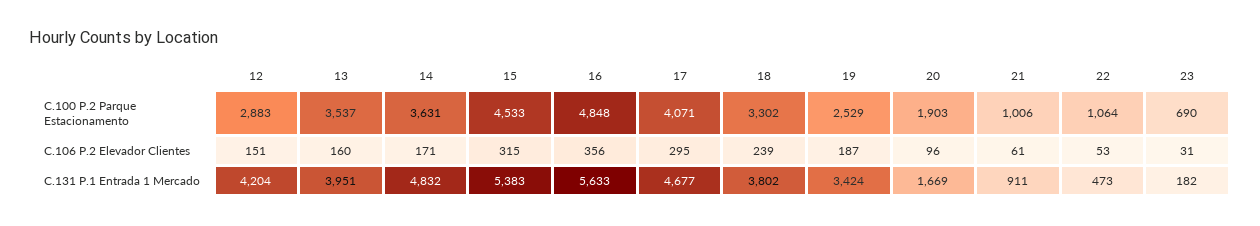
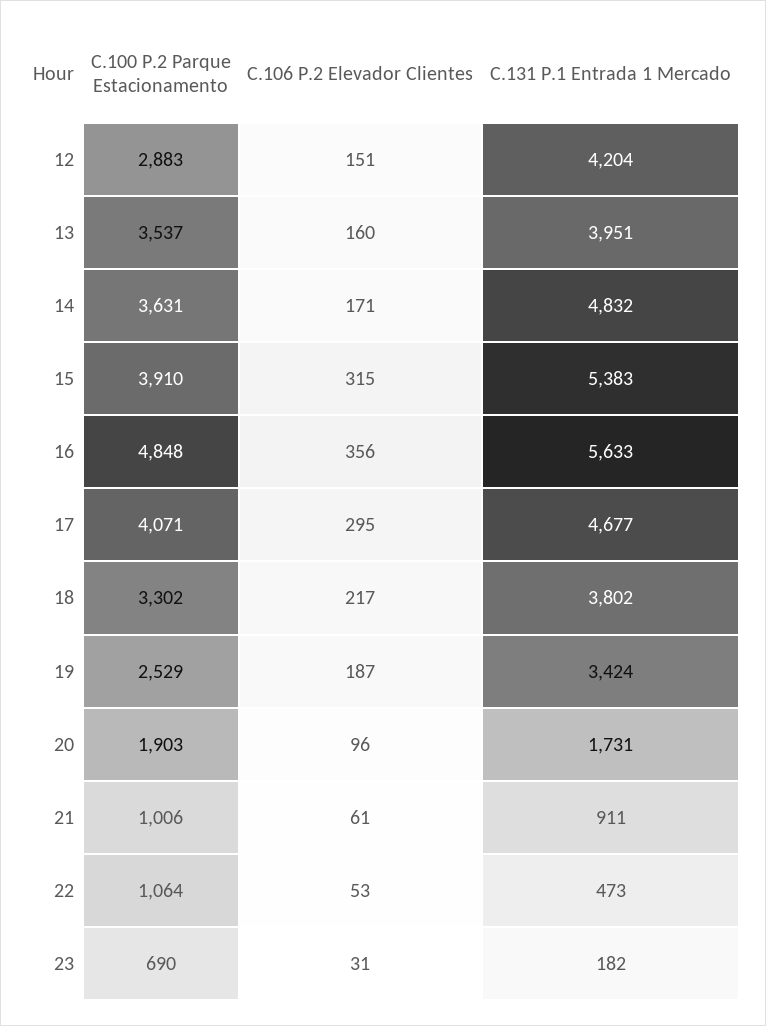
  {
    "12": {
      "C.100 P.2 Parque Estacionamento": 2883,
      "C.106 P.2 Elevador Clientes": 151,
      "C.131 P.1 Entrada 1 Mercado": 4204
    },
    "13": {
      "C.100 P.2 Parque Estacionamento": 3537,
      "C.106 P.2 Elevador Clientes": 160,
      "C.131 P.1 Entrada 1 Mercado": 3951
    },
    "14": {
      "C.100 P.2 Parque Estacionamento": 3631,
      "C.106 P.2 Elevador Clientes": 171,
      "C.131 P.1 Entrada 1 Mercado": 4832
    },
    "15": {
-     "C.100 P.2 Parque Estacionamento": 4533,
+     "C.100 P.2 Parque Estacionamento": 3910,
      "C.106 P.2 Elevador Clientes": 315,
      "C.131 P.1 Entrada 1 Mercado": 5383
    },
    "16": {
      "C.100 P.2 Parque Estacionamento": 4848,
      "C.106 P.2 Elevador Clientes": 356,
      "C.131 P.1 Entrada 1 Mercado": 5633
    },
    "17": {
      "C.100 P.2 Parque Estacionamento": 4071,
      "C.106 P.2 Elevador Clientes": 295,
      "C.131 P.1 Entrada 1 Mercado": 4677
    },
    "18": {
      "C.100 P.2 Parque Estacionamento": 3302,
-     "C.106 P.2 Elevador Clientes": 239,
+     "C.106 P.2 Elevador Clientes": 217,
      "C.131 P.1 Entrada 1 Mercado": 3802
    },
    "19": {
      "C.100 P.2 Parque Estacionamento": 2529,
      "C.106 P.2 Elevador Clientes": 187,
      "C.131 P.1 Entrada 1 Mercado": 3424
    },
    "20": {
      "C.100 P.2 Parque Estacionamento": 1903,
      "C.106 P.2 Elevador Clientes": 96,
-     "C.131 P.1 Entrada 1 Mercado": 1669
+     "C.131 P.1 Entrada 1 Mercado": 1731
    },
    "21": {
      "C.100 P.2 Parque Estacionamento": 1006,
      "C.106 P.2 Elevador Clientes": 61,
      "C.131 P.1 Entrada 1 Mercado": 911
    },
    "22": {
      "C.100 P.2 Parque Estacionamento": 1064,
      "C.106 P.2 Elevador Clientes": 53,
      "C.131 P.1 Entrada 1 Mercado": 473
    },
    "23": {
      "C.100 P.2 Parque Estacionamento": 690,
      "C.106 P.2 Elevador Clientes": 31,
      "C.131 P.1 Entrada 1 Mercado": 182
    }
  }

